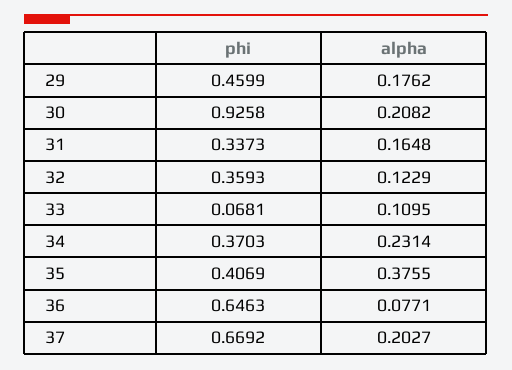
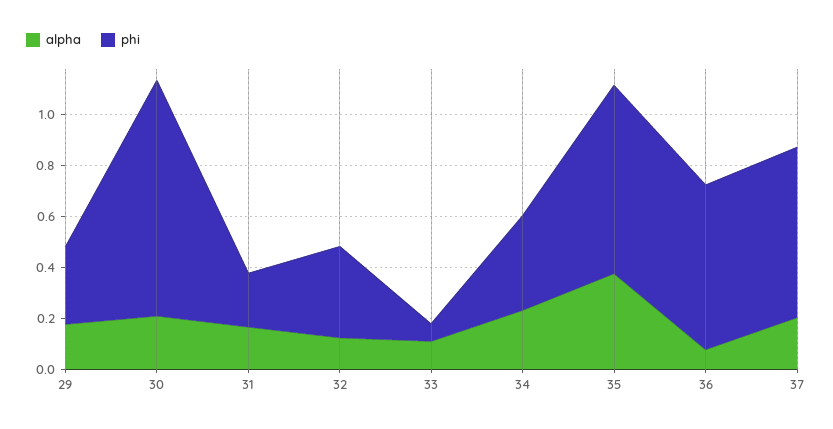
  {
    "phi": {
-     "29": 0.4599,
+     "29": 0.3,
      "30": 0.9258,
-     "31": 0.3373,
+     "31": 0.2,
      "32": 0.3593,
      "33": 0.0681,
      "34": 0.3703,
-     "35": 0.4069,
+     "35": 0.75,
      "36": 0.6463,
      "37": 0.6692
    },
    "alpha": {
      "29": 0.1762,
      "30": 0.2082,
      "31": 0.1648,
      "32": 0.1229,
      "33": 0.1095,
      "34": 0.2314,
      "35": 0.3755,
      "36": 0.0771,
      "37": 0.2027
    }
  }

